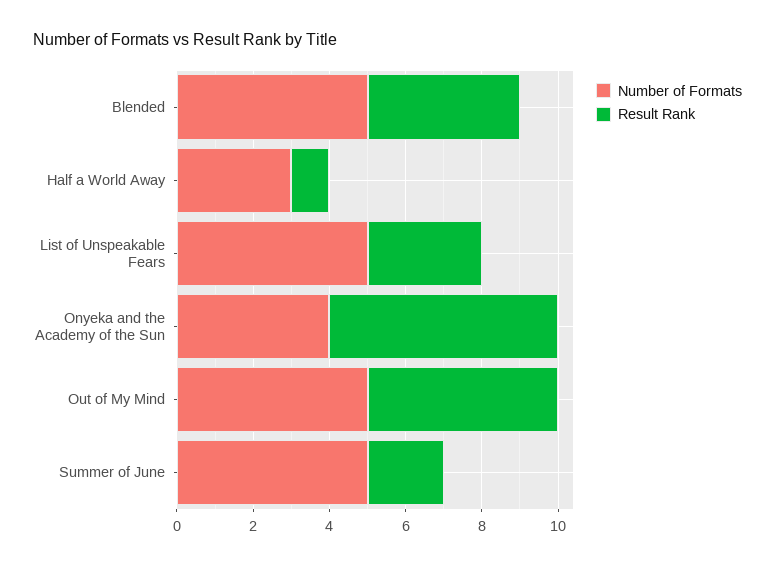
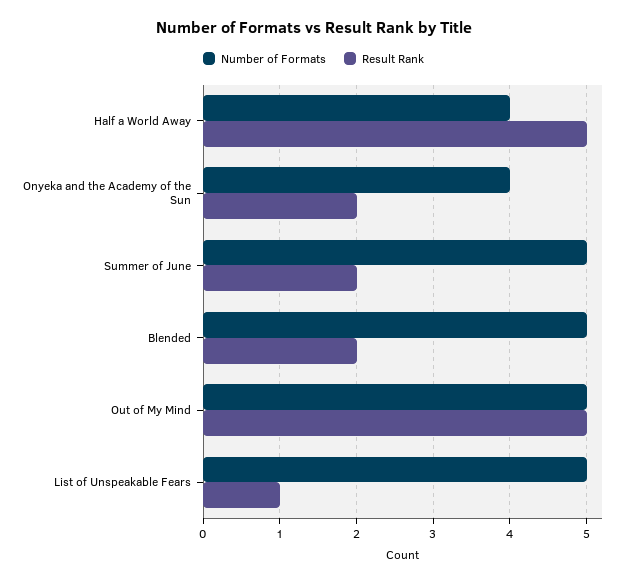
  {
    "Number of Formats": {
      "Blended": 5,
-     "Half a World Away": 3,
+     "Half a World Away": 4,
      "List of Unspeakable Fears": 5,
      "Onyeka and the Academy of the Sun": 4,
      "Out of My Mind": 5,
      "Summer of June": 5
    },
    "Result Rank": {
-     "Blended": 4,
+     "Blended": 2,
-     "Half a World Away": 1,
+     "Half a World Away": 5,
-     "List of Unspeakable Fears": 3,
+     "List of Unspeakable Fears": 1,
-     "Onyeka and the Academy of the Sun": 6,
+     "Onyeka and the Academy of the Sun": 2,
      "Out of My Mind": 5,
      "Summer of June": 2
    }
  }

